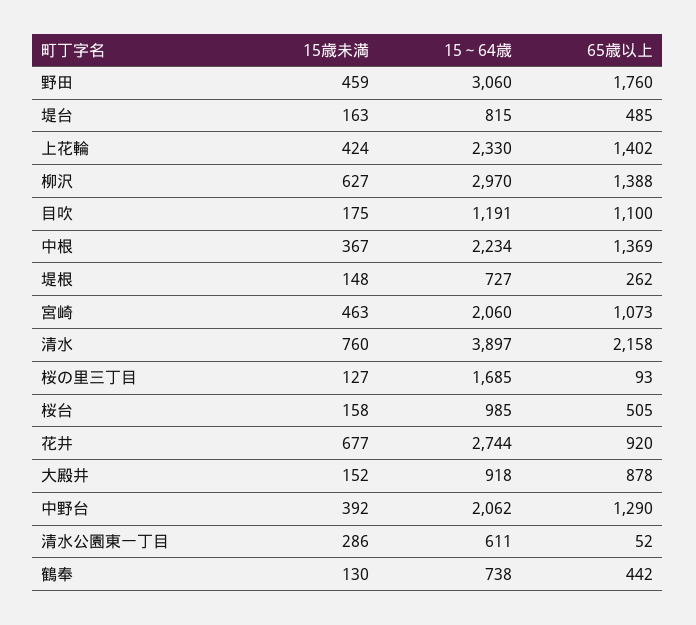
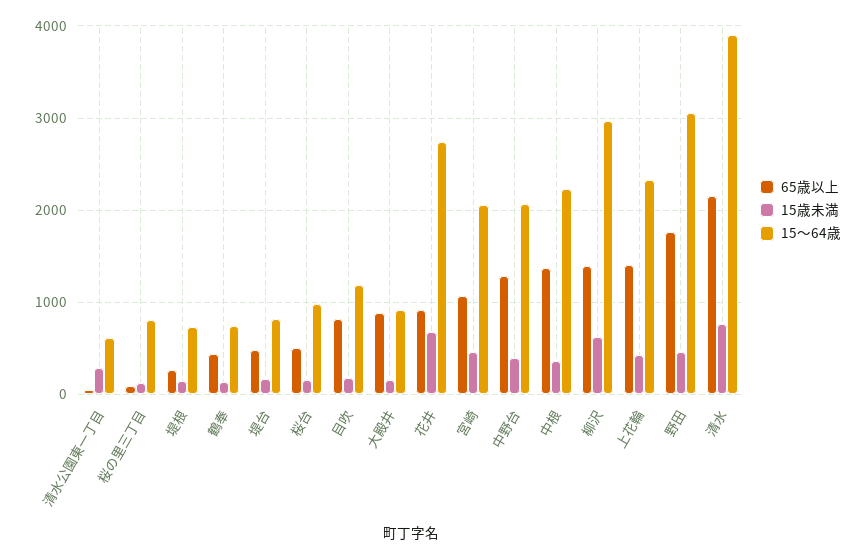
  {
    "15歳未満": {
      "野田": 459,
      "堤台": 163,
      "上花輪": 424,
      "柳沢": 627,
      "目吹": 175,
      "中根": 367,
      "堤根": 148,
      "宮崎": 463,
      "清水": 760,
      "桜の里三丁目": 127,
      "桜台": 158,
      "花井": 677,
      "大殿井": 152,
      "中野台": 392,
      "清水公園東一丁目": 286,
      "鶴奉": 130
    },
    "15～64歳": {
      "野田": 3060,
      "堤台": 815,
      "上花輪": 2330,
      "柳沢": 2970,
      "目吹": 1191,
      "中根": 2234,
      "堤根": 727,
      "宮崎": 2060,
      "清水": 3897,
-     "桜の里三丁目": 1685,
+     "桜の里三丁目": 800,
      "桜台": 985,
      "花井": 2744,
      "大殿井": 918,
      "中野台": 2062,
      "清水公園東一丁目": 611,
      "鶴奉": 738
    },
    "65歳以上": {
      "野田": 1760,
      "堤台": 485,
      "上花輪": 1402,
      "柳沢": 1388,
-     "目吹": 1100,
+     "目吹": 800,
      "中根": 1369,
      "堤根": 262,
      "宮崎": 1073,
      "清水": 2158,
      "桜の里三丁目": 93,
      "桜台": 505,
      "花井": 920,
      "大殿井": 878,
      "中野台": 1290,
      "清水公園東一丁目": 52,
      "鶴奉": 442
    }
  }

